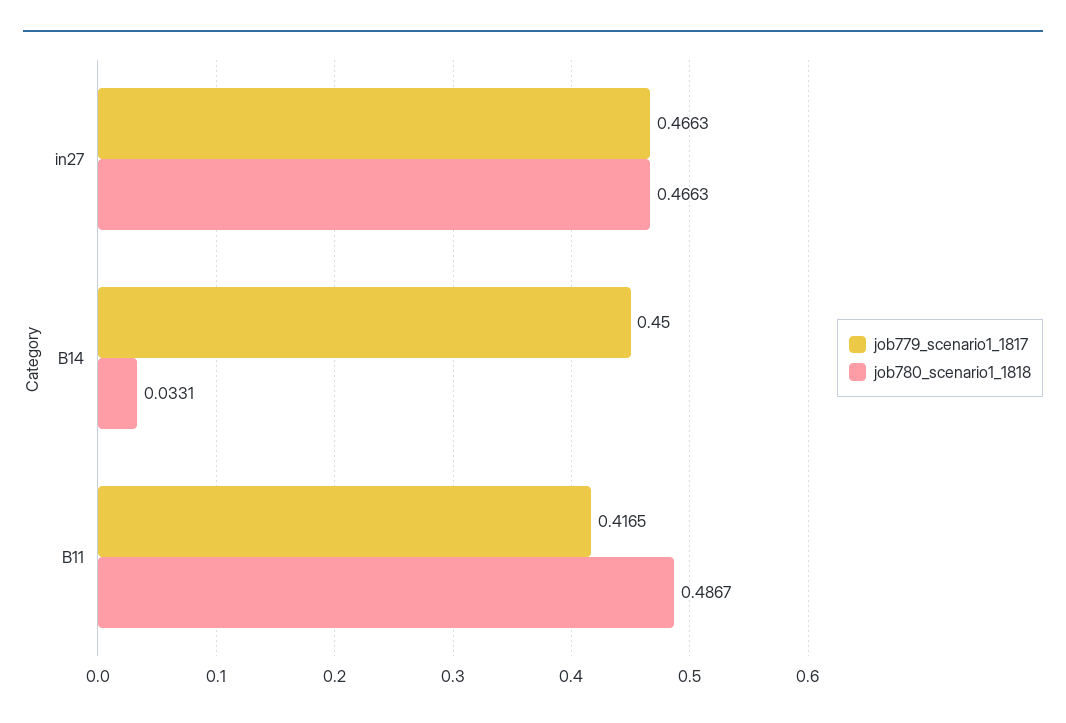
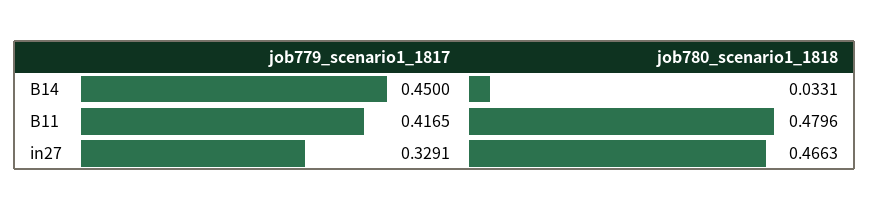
  {
    "job779_scenario1_1817": {
-     "in27": 0.4663,
+     "in27": 0.3291,
      "B14": 0.45,
      "B11": 0.4165
    },
    "job780_scenario1_1818": {
      "in27": 0.4663,
      "B14": 0.0331,
-     "B11": 0.4867
+     "B11": 0.4796
    }
  }

